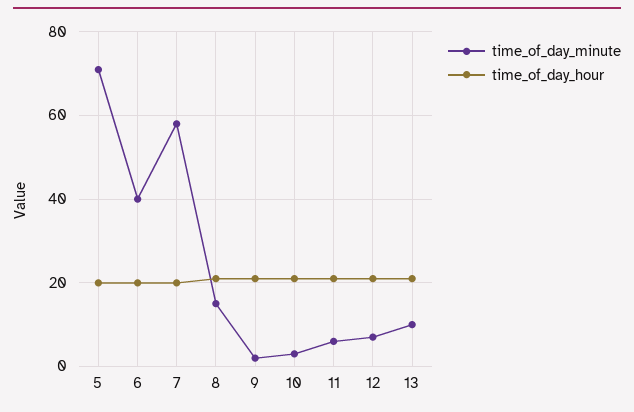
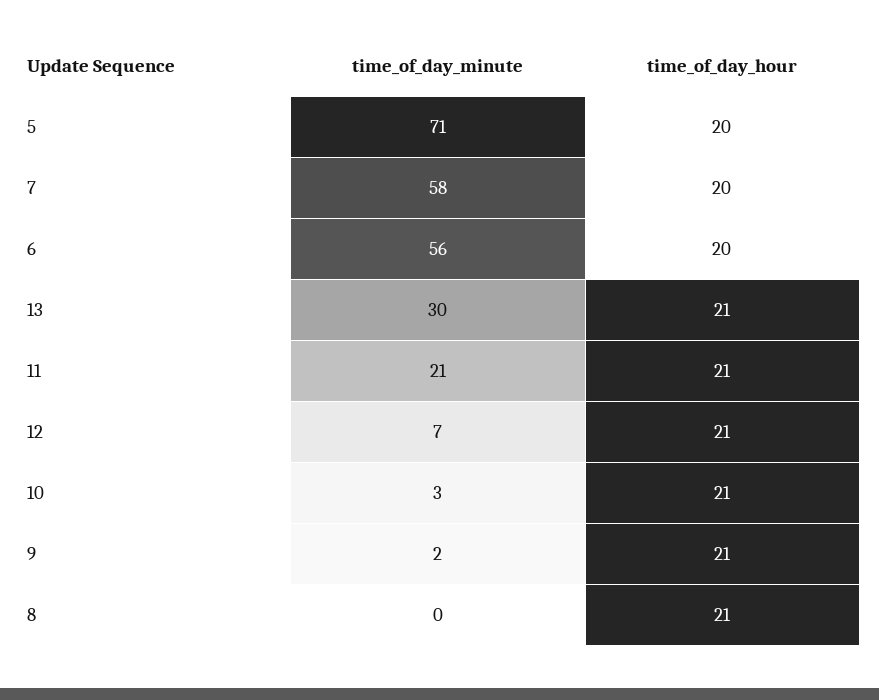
  {
    "time_of_day_minute": {
      "5": 71,
-     "6": 40,
+     "6": 56,
      "7": 58,
-     "8": 15,
+     "8": 0,
      "9": 2,
      "10": 3,
-     "11": 5,
+     "11": 21,
      "12": 7,
-     "13": 10
+     "13": 30
    },
    "time_of_day_hour": {
      "5": 20,
      "6": 20,
      "7": 20,
      "8": 21,
      "9": 21,
      "10": 21,
      "11": 21,
      "12": 21,
      "13": 21
    }
  }

